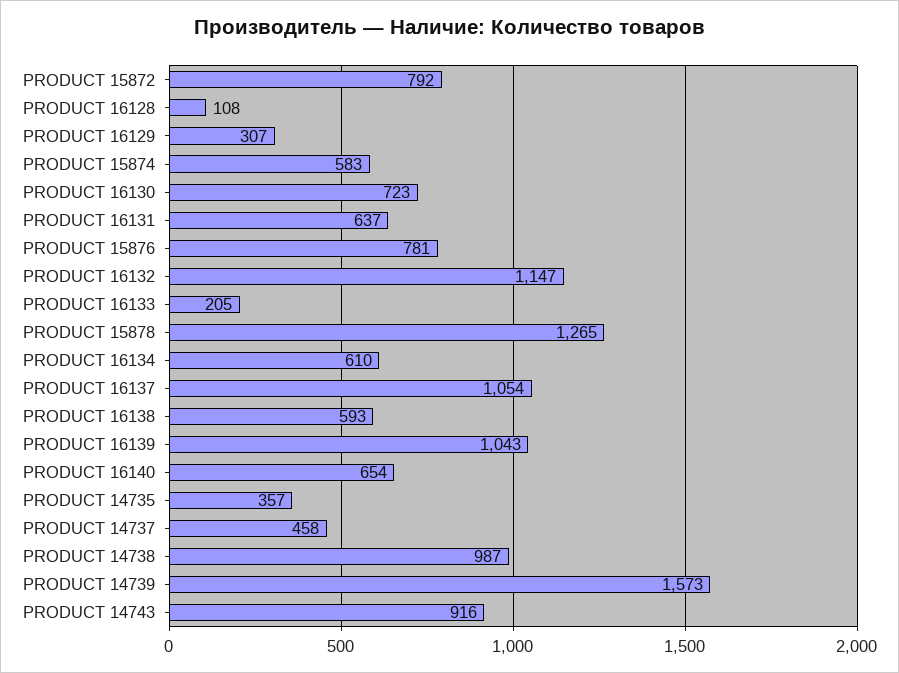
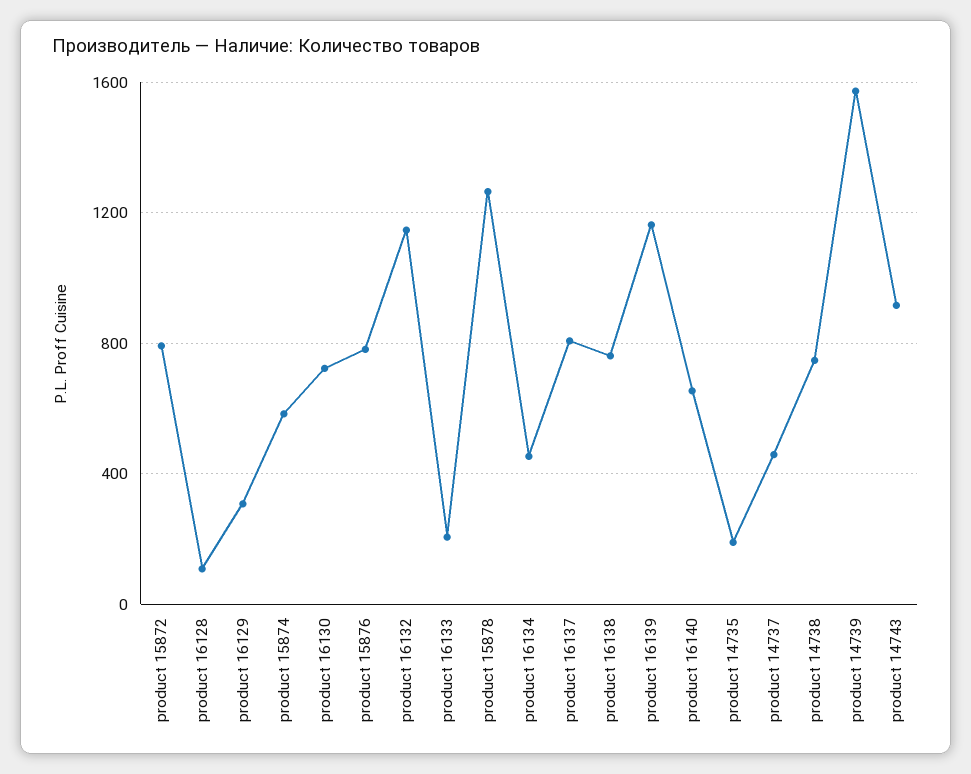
  {
    "PRODUCT 15872": 792,
    "PRODUCT 16128": 108,
    "PRODUCT 16129": 307,
    "PRODUCT 15874": 583,
    "PRODUCT 16130": 723,
-   "PRODUCT 16131": 637,
    "PRODUCT 15876": 781,
    "PRODUCT 16132": 1147,
    "PRODUCT 16133": 205,
    "PRODUCT 15878": 1265,
-   "PRODUCT 16134": 610,
+   "PRODUCT 16134": 450,
-   "PRODUCT 16137": 1054,
+   "PRODUCT 16137": 800,
-   "PRODUCT 16138": 593,
+   "PRODUCT 16138": 750,
-   "PRODUCT 16139": 1043,
+   "PRODUCT 16139": 1150,
    "PRODUCT 16140": 654,
-   "PRODUCT 14735": 357,
+   "PRODUCT 14735": 200,
    "PRODUCT 14737": 458,
-   "PRODUCT 14738": 987,
+   "PRODUCT 14738": 750,
    "PRODUCT 14739": 1573,
    "PRODUCT 14743": 916
  }

